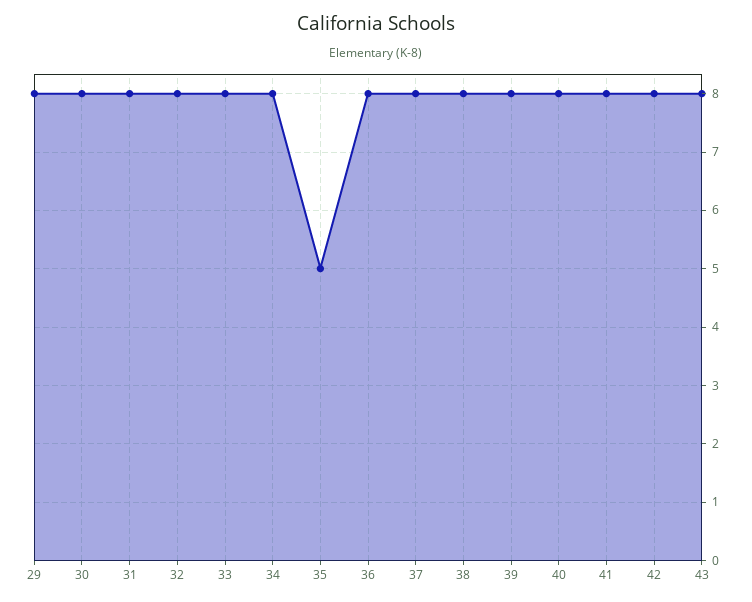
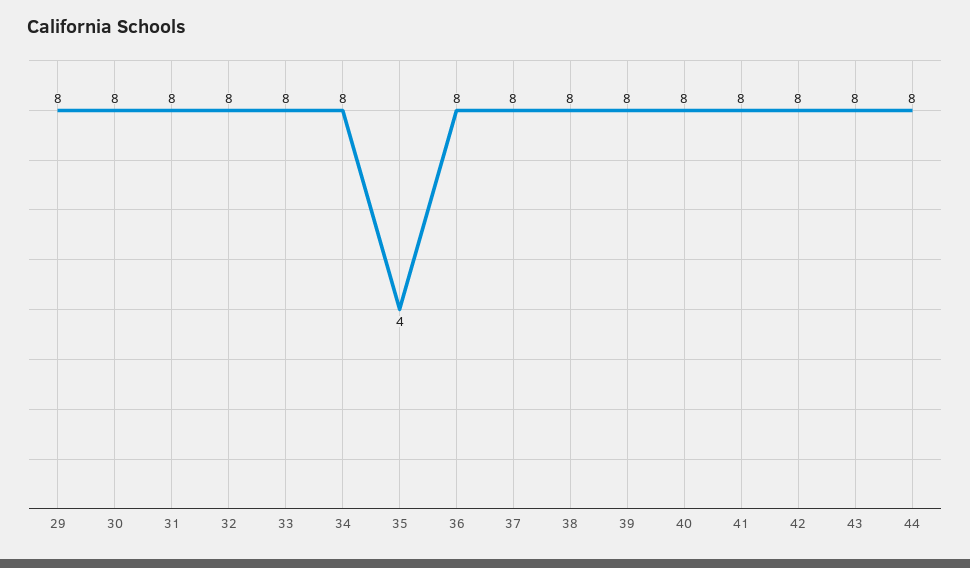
  {
    "29": 8,
    "30": 8,
    "31": 8,
    "32": 8,
    "33": 8,
    "34": 8,
-   "35": 5,
+   "35": 4,
    "36": 8,
    "37": 8,
    "38": 8,
    "39": 8,
    "40": 8,
    "41": 8,
    "42": 8,
-   "43": 8
+   "43": 8,
+   "44": 8
  }

